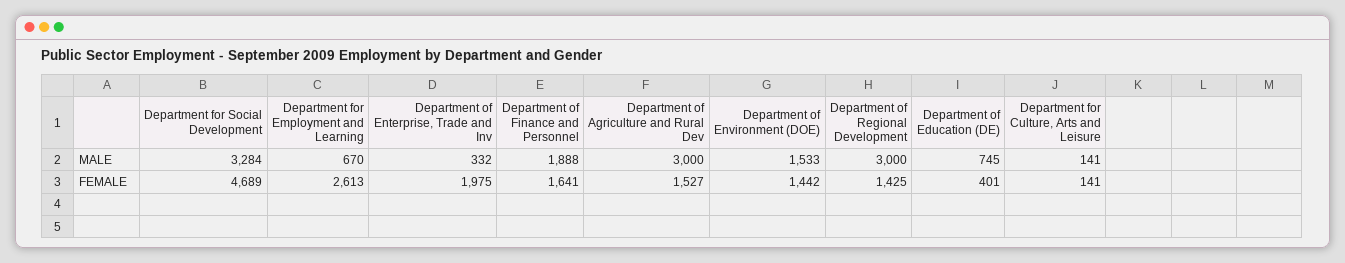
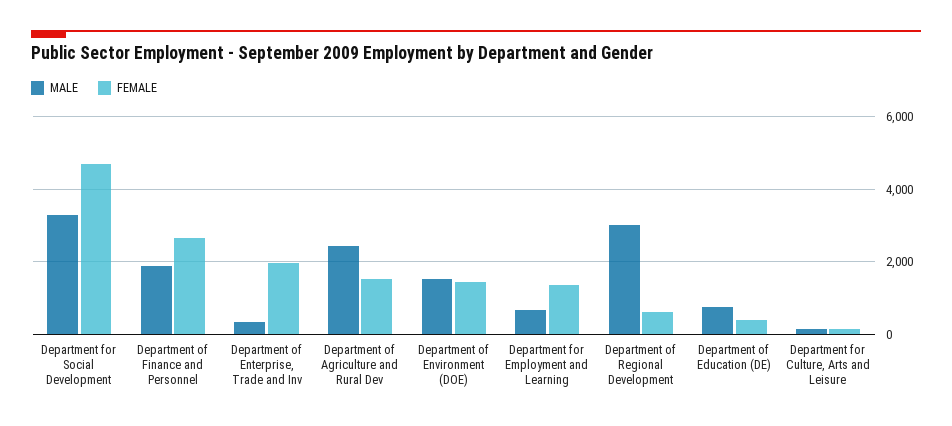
  {
    "MALE": {
      "Department for Social Development": 3284,
      "Department for Employment and Learning": 670,
      "Department of Enterprise, Trade and Inv": 332,
      "Department of Finance and Personnel": 1888,
-     "Department of Agriculture and Rural Dev": 3000,
+     "Department of Agriculture and Rural Dev": 2400,
      "Department of Environment (DOE)": 1533,
      "Department of Regional Development": 3000,
      "Department of Education (DE)": 745,
      "Department for Culture, Arts and Leisure": 141
    },
    "FEMALE": {
      "Department for Social Development": 4689,
-     "Department for Employment and Learning": 2613,
+     "Department for Employment and Learning": 1400,
      "Department of Enterprise, Trade and Inv": 1975,
-     "Department of Finance and Personnel": 1641,
+     "Department of Finance and Personnel": 2600,
      "Department of Agriculture and Rural Dev": 1527,
      "Department of Environment (DOE)": 1442,
-     "Department of Regional Development": 1425,
+     "Department of Regional Development": 600,
      "Department of Education (DE)": 401,
      "Department for Culture, Arts and Leisure": 141
    }
  }

